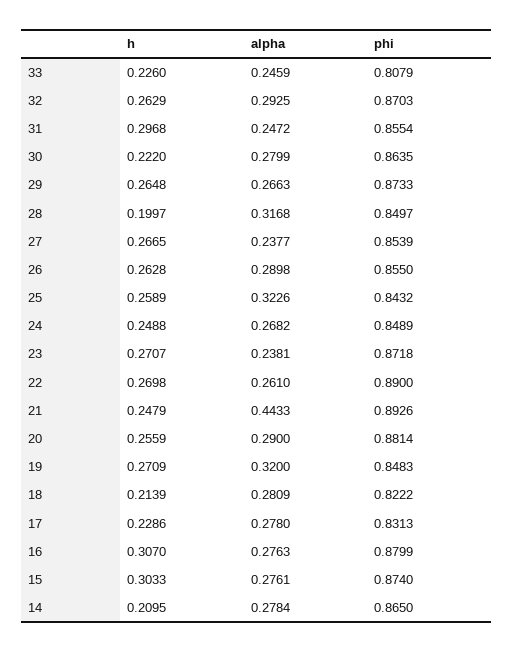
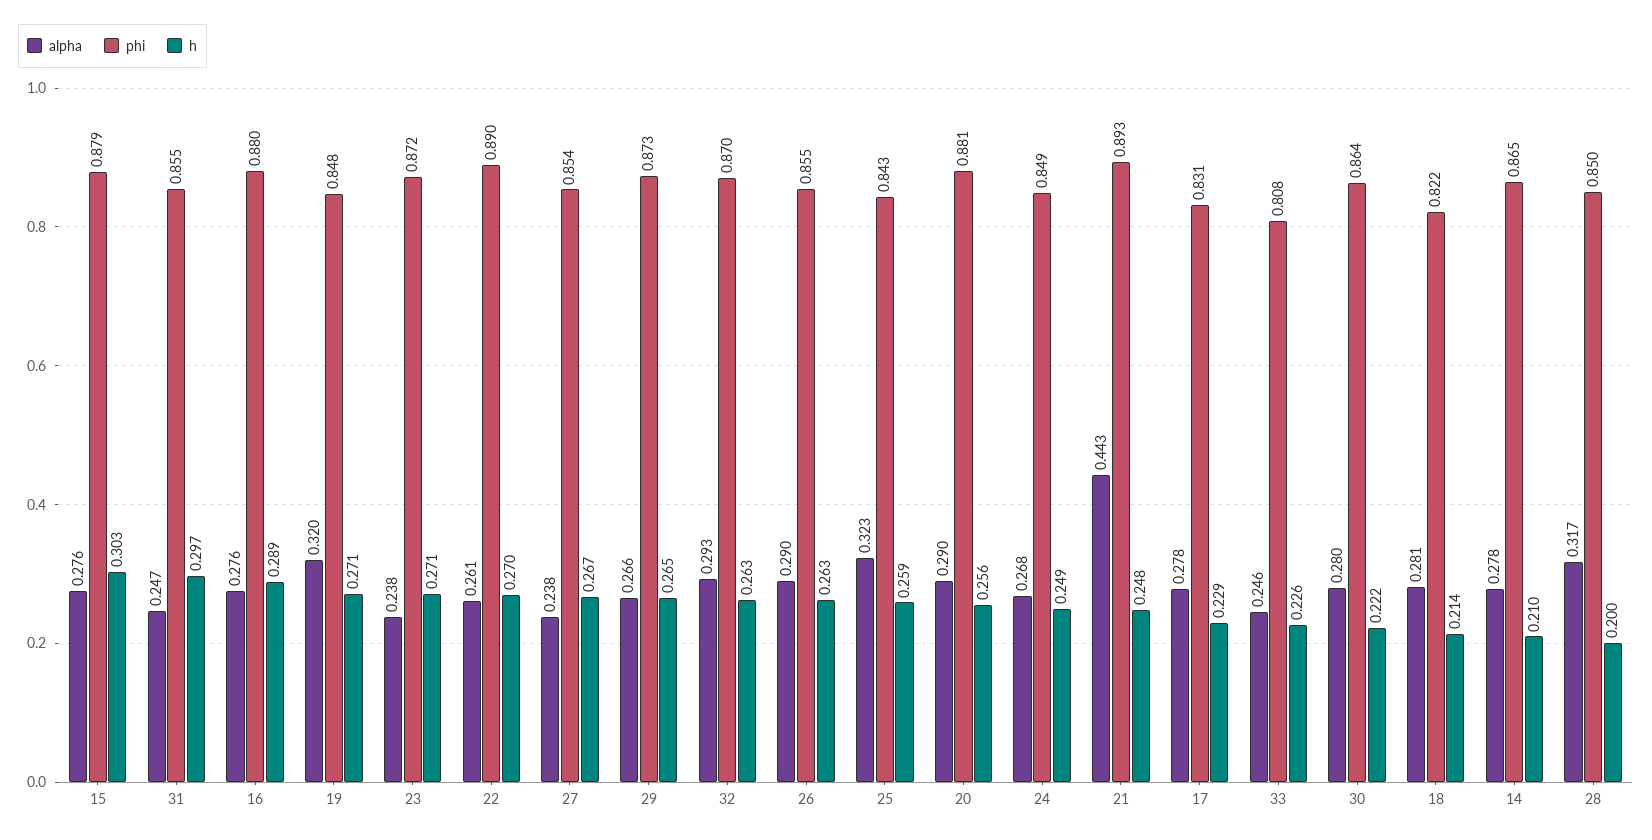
  {
    "h": {
      "33": 0.226,
      "32": 0.2629,
      "31": 0.2968,
      "30": 0.222,
      "29": 0.2648,
      "28": 0.1997,
      "27": 0.2665,
      "26": 0.2628,
      "25": 0.2589,
      "24": 0.2488,
      "23": 0.2707,
      "22": 0.2698,
      "21": 0.2479,
      "20": 0.2559,
      "19": 0.2709,
      "18": 0.2139,
      "17": 0.2286,
-     "16": 0.307,
+     "16": 0.289,
      "15": 0.3033,
      "14": 0.2095
    },
    "alpha": {
      "33": 0.2459,
      "32": 0.2925,
      "31": 0.2472,
      "30": 0.2799,
      "29": 0.2663,
      "28": 0.3168,
      "27": 0.2377,
      "26": 0.2898,
      "25": 0.3226,
      "24": 0.2682,
      "23": 0.2381,
      "22": 0.261,
      "21": 0.4433,
      "20": 0.29,
      "19": 0.32,
      "18": 0.2809,
      "17": 0.278,
      "16": 0.2763,
      "15": 0.2761,
      "14": 0.2784
    },
    "phi": {
      "33": 0.8079,
      "32": 0.8703,
      "31": 0.8554,
      "30": 0.8635,
      "29": 0.8733,
      "28": 0.8497,
      "27": 0.8539,
      "26": 0.855,
      "25": 0.8432,
      "24": 0.8489,
      "23": 0.8718,
      "22": 0.89,
      "21": 0.8926,
      "20": 0.8814,
      "19": 0.8483,
      "18": 0.8222,
      "17": 0.8313,
      "16": 0.8799,
-     "15": 0.874,
+     "15": 0.879,
      "14": 0.865
    }
  }

